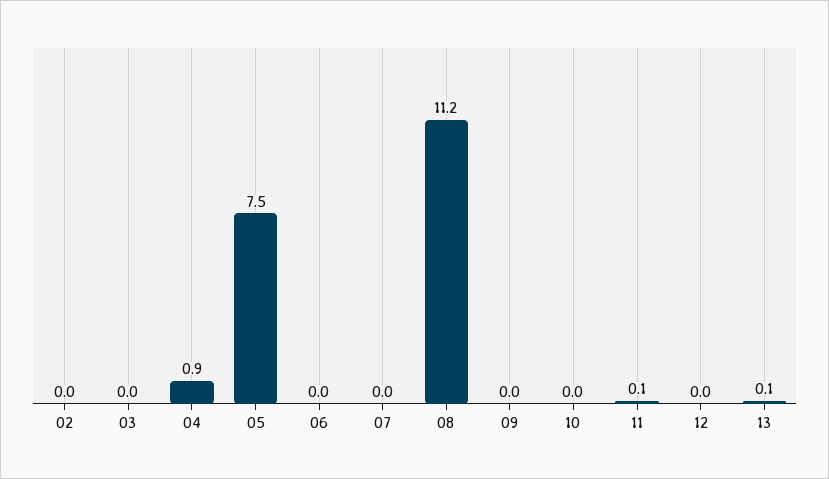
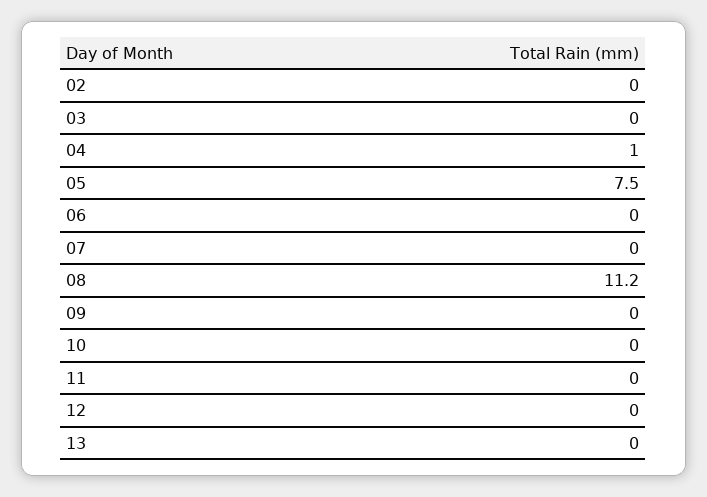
  {
    "02": 0,
    "03": 0,
-   "04": 0.9,
+   "04": 1,
    "05": 7.5,
    "06": 0,
    "07": 0,
    "08": 11.2,
    "09": 0,
    "10": 0,
-   "11": 0.1,
+   "11": 0,
    "12": 0,
-   "13": 0.1
+   "13": 0
  }

